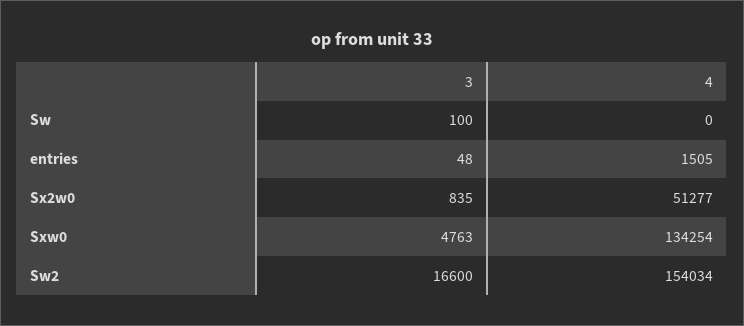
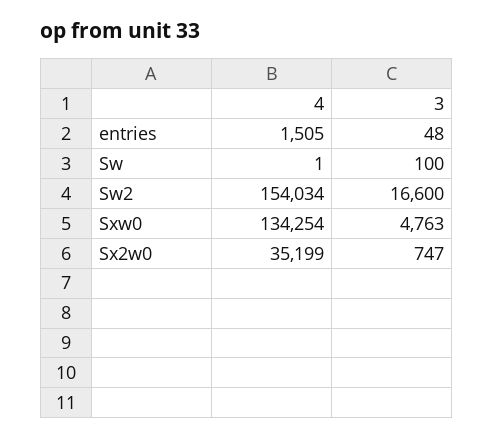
  {
    "3": {
      "Sw": 100,
      "entries": 48,
-     "Sx2w0": 835,
+     "Sx2w0": 747,
      "Sxw0": 4763,
      "Sw2": 16600
    },
    "4": {
-     "Sw": 0,
+     "Sw": 1,
      "entries": 1505,
-     "Sx2w0": 51277,
+     "Sx2w0": 35199,
      "Sxw0": 134254,
      "Sw2": 154034
    }
  }

